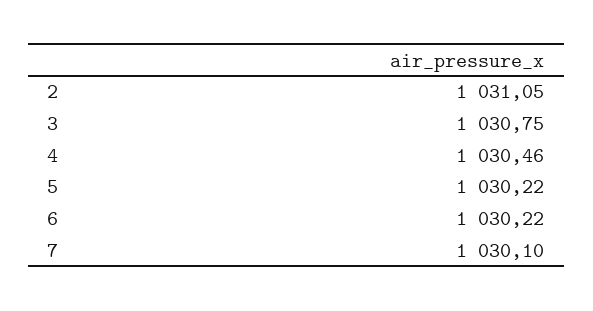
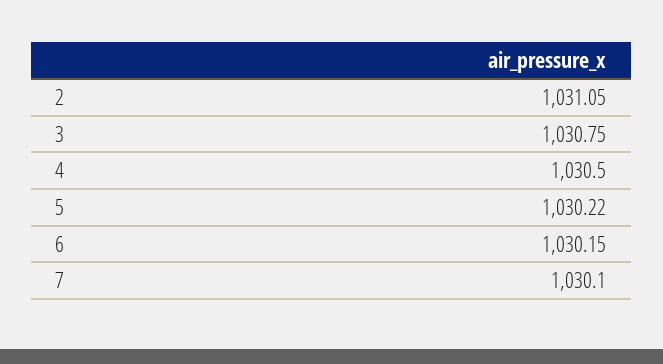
  {
    "2": 1031.05,
    "3": 1030.75,
-   "4": 1030.46,
+   "4": 1030.5,
    "5": 1030.22,
-   "6": 1030.22,
+   "6": 1030.15,
    "7": 1030.1
  }

